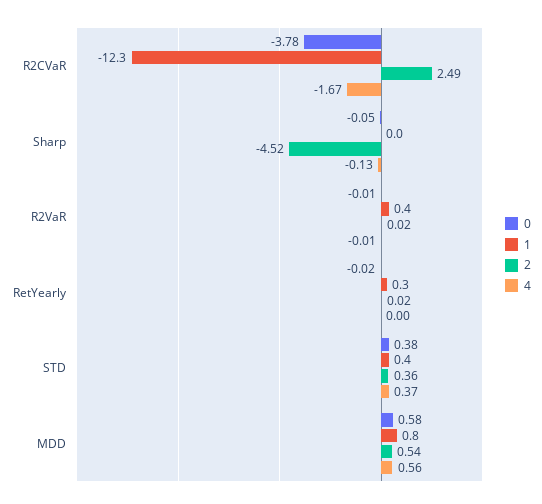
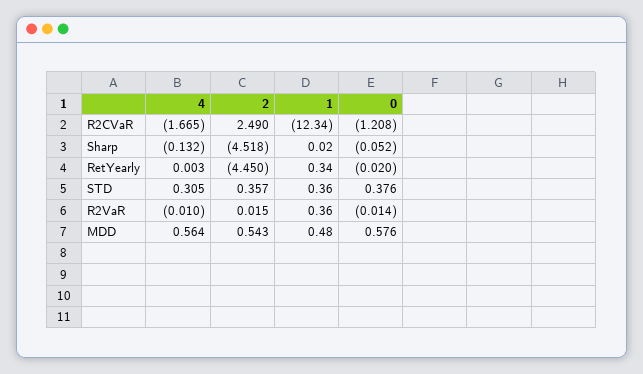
  {
    "0": {
-     "R2CVaR": -3.78,
+     "R2CVaR": -1.208,
      "Sharp": -0.052,
      "R2VaR": -0.014,
      "RetYearly": -0.02,
      "STD": 0.376,
      "MDD": 0.576
    },
    "1": {
      "R2CVaR": -12.34,
      "Sharp": 0.02,
      "R2VaR": 0.36,
      "RetYearly": 0.34,
      "STD": 0.36,
-     "MDD": 0.8
+     "MDD": 0.48
    },
    "2": {
      "R2CVaR": 2.49,
      "Sharp": -4.518,
      "R2VaR": 0.015,
-     "RetYearly": 0.02,
+     "RetYearly": -4.45,
      "STD": 0.357,
      "MDD": 0.543
    },
    "4": {
      "R2CVaR": -1.665,
      "Sharp": -0.132,
      "R2VaR": -0.01,
      "RetYearly": 0.003,
-     "STD": 0.37,
+     "STD": 0.305,
      "MDD": 0.564
    }
  }

